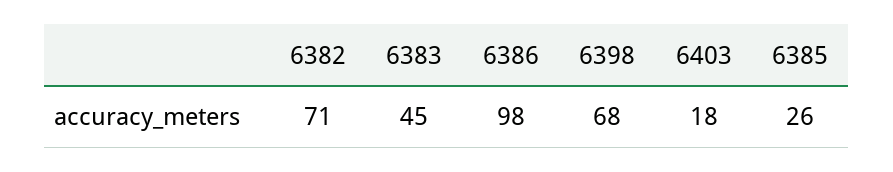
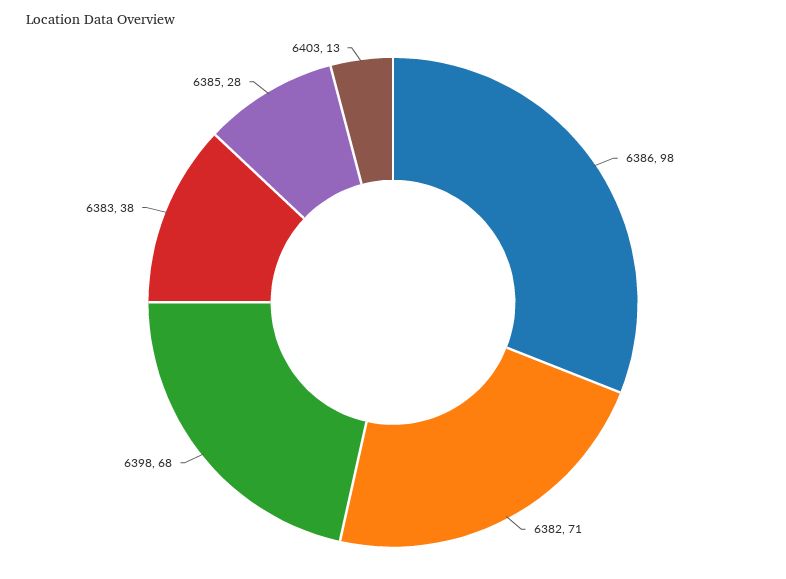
  {
    "6382": 71,
-   "6383": 45,
+   "6383": 38,
    "6386": 98,
    "6398": 68,
-   "6403": 18,
+   "6403": 13,
-   "6385": 26
+   "6385": 28
  }

